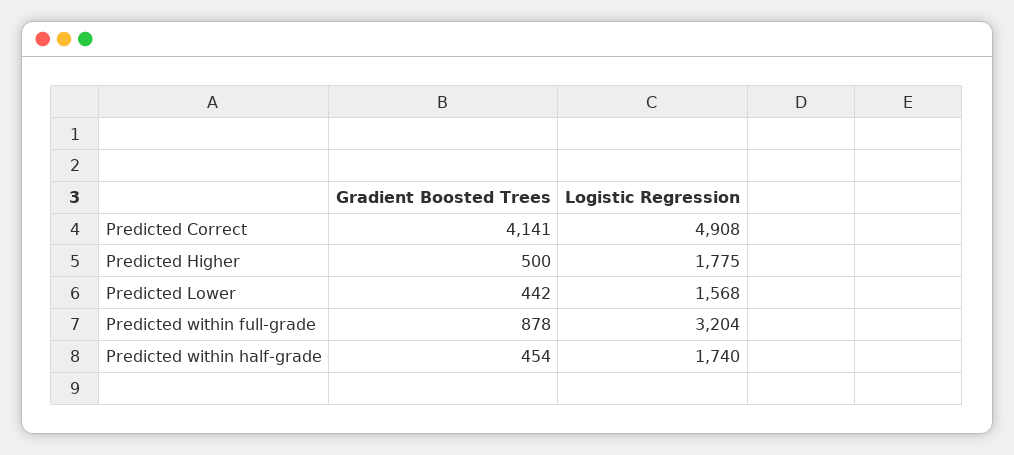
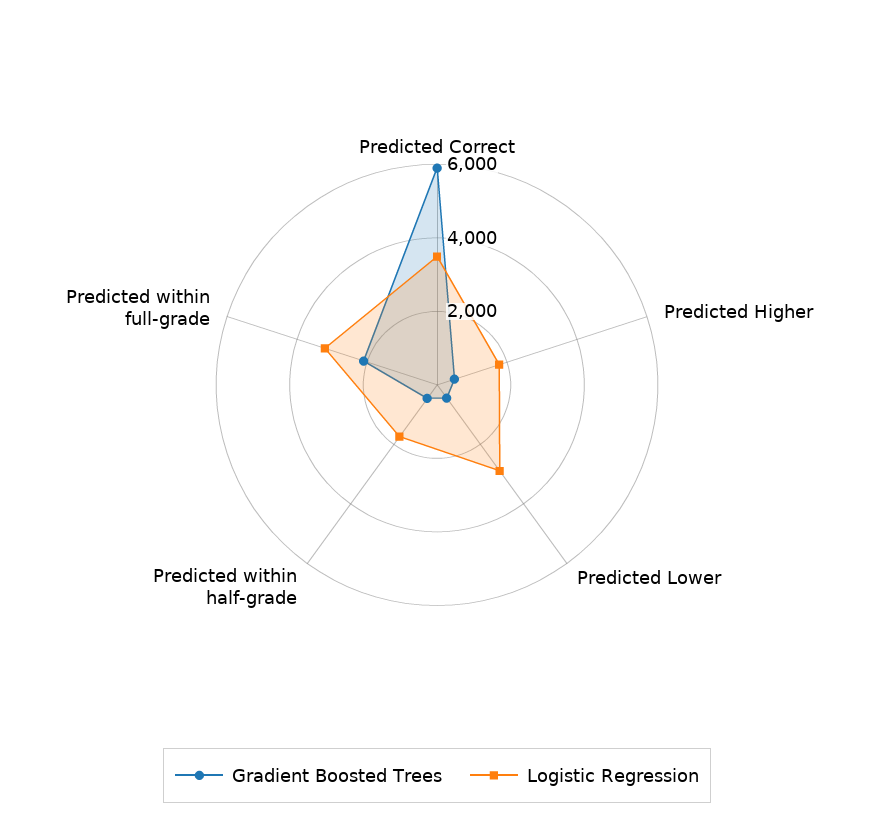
  {
    "Gradient Boosted Trees": {
-     "Predicted Correct": 4141,
+     "Predicted Correct": 6000,
      "Predicted Higher": 500,
      "Predicted Lower": 442,
-     "Predicted within full-grade": 878,
+     "Predicted within full-grade": 2000,
      "Predicted within half-grade": 454
    },
    "Logistic Regression": {
-     "Predicted Correct": 4908,
+     "Predicted Correct": 3500,
      "Predicted Higher": 1775,
-     "Predicted Lower": 1568,
+     "Predicted Lower": 3000,
      "Predicted within full-grade": 3204,
      "Predicted within half-grade": 1740
    }
  }

